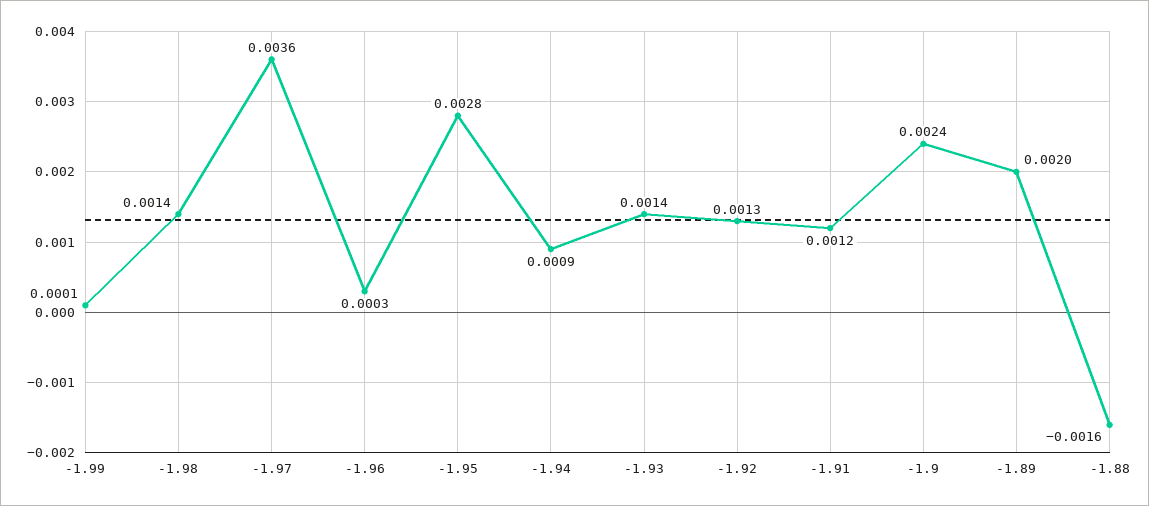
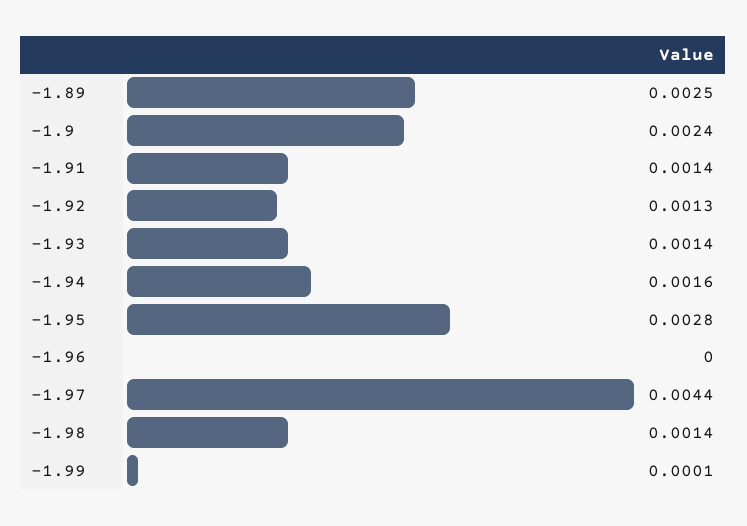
  {
    "-1.99": 0.0001,
    "-1.98": 0.0014,
-   "-1.97": 0.0036,
+   "-1.97": 0.0044,
-   "-1.96": 0.0003,
+   "-1.96": 0,
    "-1.95": 0.0028,
-   "-1.94": 0.0009,
+   "-1.94": 0.0016,
    "-1.93": 0.0014,
    "-1.92": 0.0013,
-   "-1.91": 0.0012,
+   "-1.91": 0.0014,
    "-1.9": 0.0024,
-   "-1.89": 0.002,
+   "-1.89": 0.0025
-   "-1.88": -0.0016
  }

